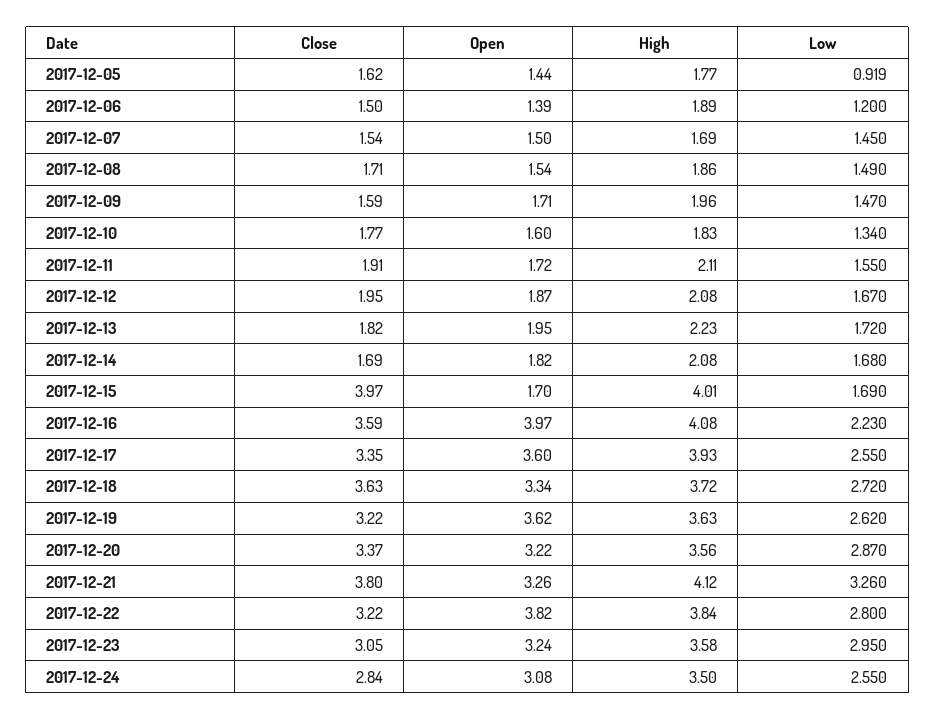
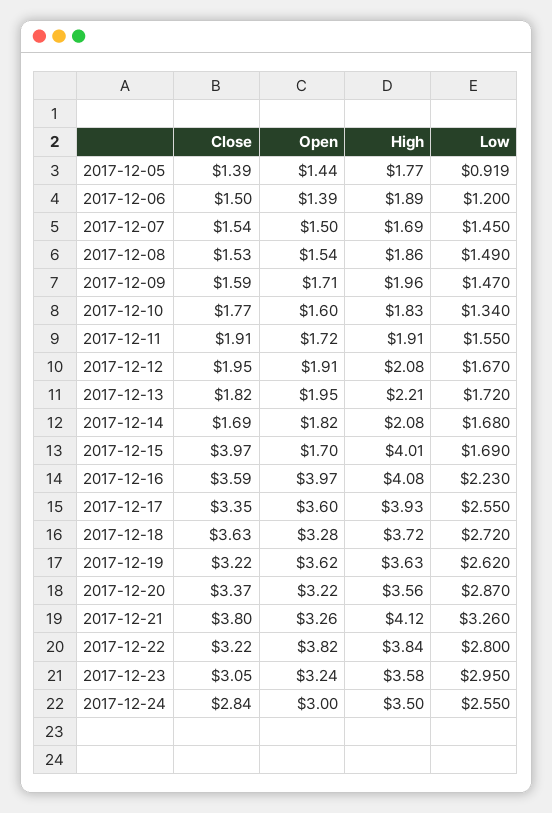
  {
    "Close": {
-     "2017-12-05": 1.62,
+     "2017-12-05": 1.39,
      "2017-12-06": 1.5,
      "2017-12-07": 1.54,
-     "2017-12-08": 1.71,
+     "2017-12-08": 1.53,
      "2017-12-09": 1.59,
      "2017-12-10": 1.77,
      "2017-12-11": 1.91,
      "2017-12-12": 1.95,
      "2017-12-13": 1.82,
      "2017-12-14": 1.69,
      "2017-12-15": 3.97,
      "2017-12-16": 3.59,
      "2017-12-17": 3.35,
      "2017-12-18": 3.63,
      "2017-12-19": 3.22,
      "2017-12-20": 3.37,
      "2017-12-21": 3.8,
      "2017-12-22": 3.22,
      "2017-12-23": 3.05,
      "2017-12-24": 2.84
    },
    "Open": {
      "2017-12-05": 1.44,
      "2017-12-06": 1.39,
      "2017-12-07": 1.5,
      "2017-12-08": 1.54,
      "2017-12-09": 1.71,
      "2017-12-10": 1.6,
      "2017-12-11": 1.72,
-     "2017-12-12": 1.87,
+     "2017-12-12": 1.91,
      "2017-12-13": 1.95,
      "2017-12-14": 1.82,
      "2017-12-15": 1.7,
      "2017-12-16": 3.97,
      "2017-12-17": 3.6,
-     "2017-12-18": 3.34,
+     "2017-12-18": 3.28,
      "2017-12-19": 3.62,
      "2017-12-20": 3.22,
      "2017-12-21": 3.26,
      "2017-12-22": 3.82,
      "2017-12-23": 3.24,
-     "2017-12-24": 3.08
+     "2017-12-24": 3
    },
    "High": {
      "2017-12-05": 1.77,
      "2017-12-06": 1.89,
      "2017-12-07": 1.69,
      "2017-12-08": 1.86,
      "2017-12-09": 1.96,
      "2017-12-10": 1.83,
-     "2017-12-11": 2.11,
+     "2017-12-11": 1.91,
      "2017-12-12": 2.08,
-     "2017-12-13": 2.23,
+     "2017-12-13": 2.21,
      "2017-12-14": 2.08,
      "2017-12-15": 4.01,
      "2017-12-16": 4.08,
      "2017-12-17": 3.93,
      "2017-12-18": 3.72,
      "2017-12-19": 3.63,
      "2017-12-20": 3.56,
      "2017-12-21": 4.12,
      "2017-12-22": 3.84,
      "2017-12-23": 3.58,
      "2017-12-24": 3.5
    },
    "Low": {
      "2017-12-05": 0.919,
      "2017-12-06": 1.2,
      "2017-12-07": 1.45,
      "2017-12-08": 1.49,
      "2017-12-09": 1.47,
      "2017-12-10": 1.34,
      "2017-12-11": 1.55,
      "2017-12-12": 1.67,
      "2017-12-13": 1.72,
      "2017-12-14": 1.68,
      "2017-12-15": 1.69,
      "2017-12-16": 2.23,
      "2017-12-17": 2.55,
      "2017-12-18": 2.72,
      "2017-12-19": 2.62,
      "2017-12-20": 2.87,
      "2017-12-21": 3.26,
      "2017-12-22": 2.8,
      "2017-12-23": 2.95,
      "2017-12-24": 2.55
    }
  }

